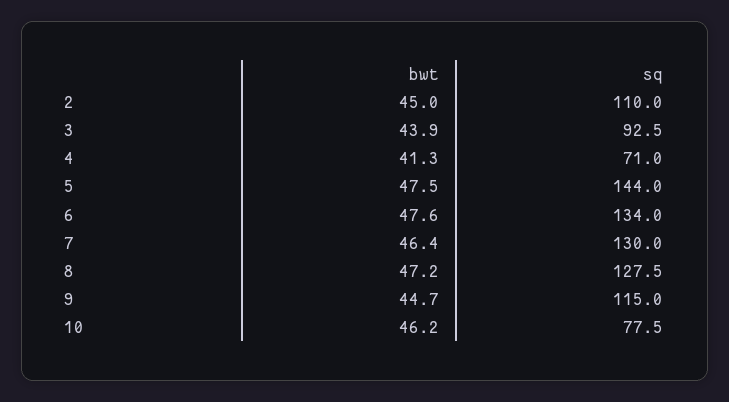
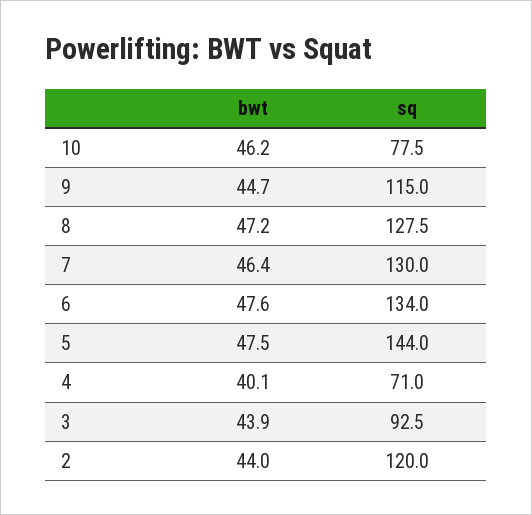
  {
    "bwt": {
-     "2": 45,
+     "2": 44,
      "3": 43.9,
-     "4": 41.3,
+     "4": 40.1,
      "5": 47.5,
      "6": 47.6,
      "7": 46.4,
      "8": 47.2,
      "9": 44.7,
      "10": 46.2
    },
    "sq": {
-     "2": 110,
+     "2": 120,
      "3": 92.5,
      "4": 71,
      "5": 144,
      "6": 134,
      "7": 130,
      "8": 127.5,
      "9": 115,
      "10": 77.5
    }
  }

